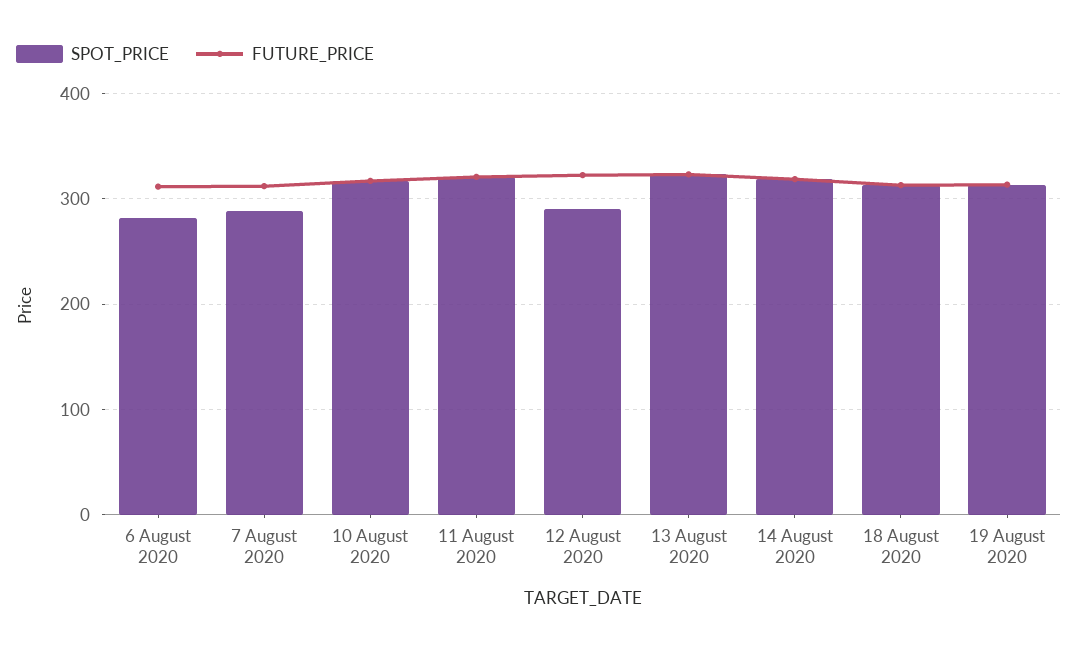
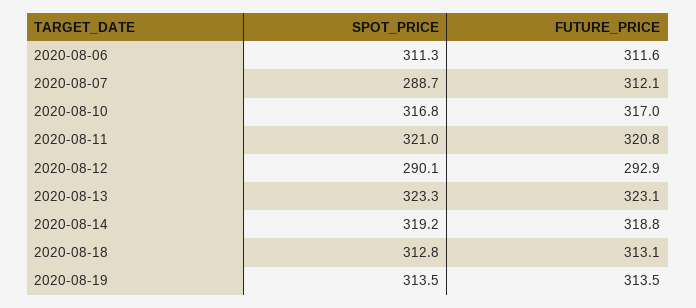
  {
    "SPOT_PRICE": {
-     "6 August 2020": 280,
+     "6 August 2020": 311.3,
      "7 August 2020": 288.7,
      "10 August 2020": 316.8,
      "11 August 2020": 321,
      "12 August 2020": 290.1,
      "13 August 2020": 323.3,
      "14 August 2020": 319.2,
      "18 August 2020": 312.8,
      "19 August 2020": 313.5
    },
    "FUTURE_PRICE": {
      "6 August 2020": 311.6,
      "7 August 2020": 312.1,
      "10 August 2020": 317,
      "11 August 2020": 320.8,
-     "12 August 2020": 320,
+     "12 August 2020": 292.9,
      "13 August 2020": 323.1,
      "14 August 2020": 318.8,
      "18 August 2020": 313.1,
      "19 August 2020": 313.5
    }
  }

